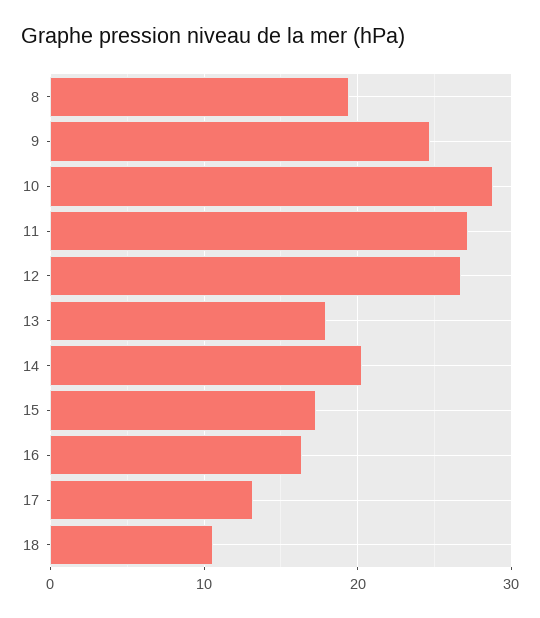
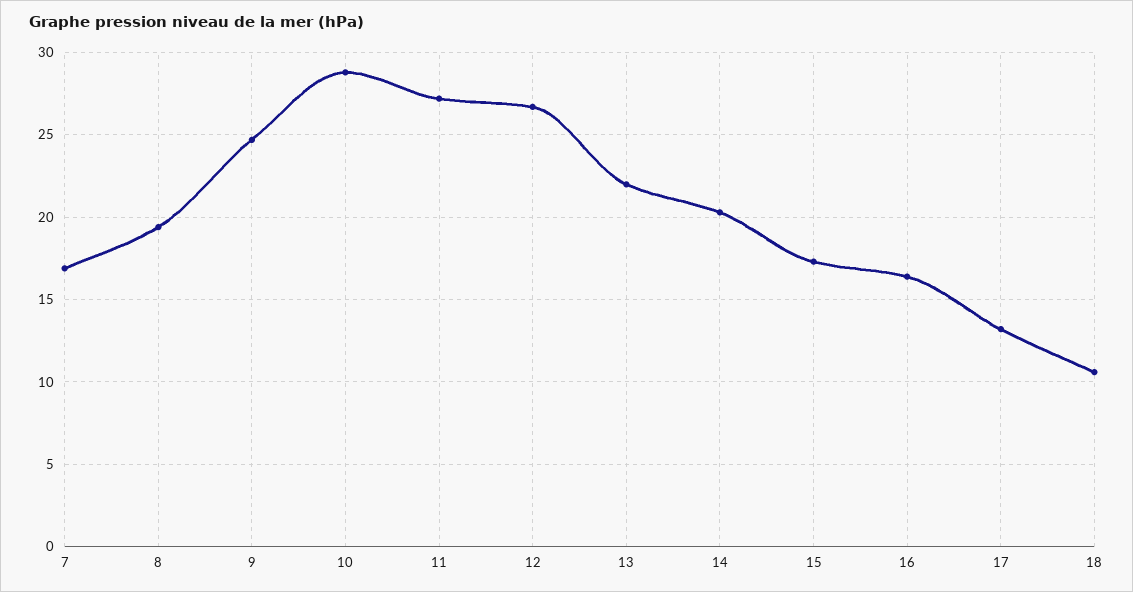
  {
    "8": 19.5,
    "9": 24.5,
    "10": 29,
    "11": 27,
    "12": 26.5,
-   "13": 18,
+   "13": 22,
    "14": 20.5,
    "15": 17.5,
    "16": 16.5,
    "17": 13,
-   "18": 10.5
+   "18": 10.5,
+   "7": 17
  }

